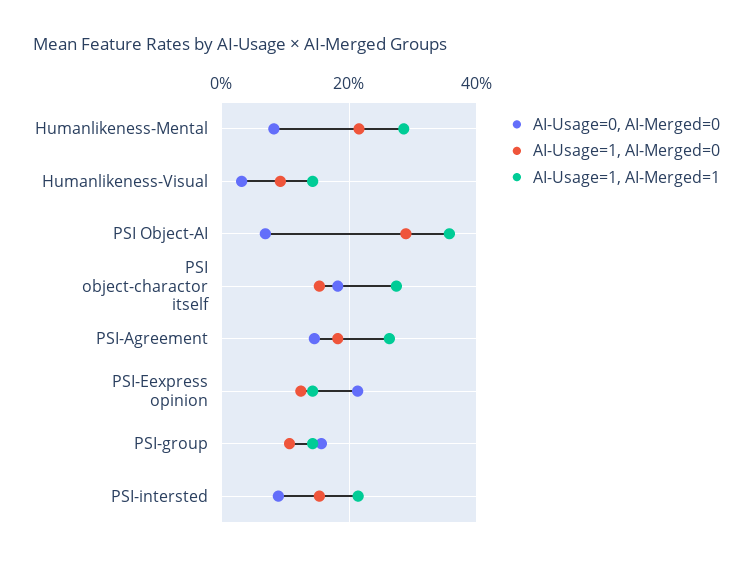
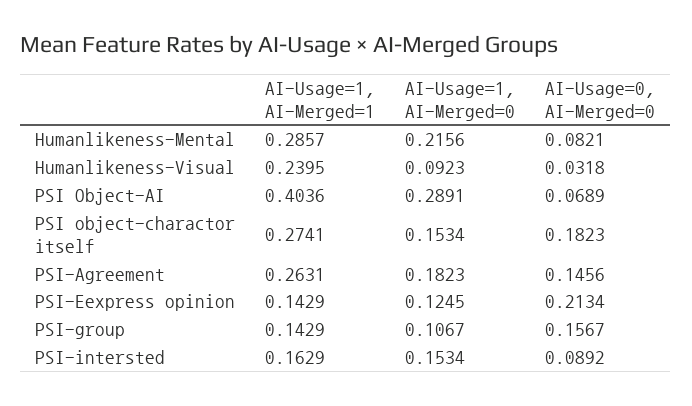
  {
    "AI-Usage=0, AI-Merged=0": {
      "Humanlikeness-Mental": 0.0821,
      "Humanlikeness-Visual": 0.0318,
      "PSI Object-AI": 0.0689,
      "PSI object-charactor itself": 0.1823,
      "PSI-Agreement": 0.1456,
      "PSI-Eexpress opinion": 0.2134,
      "PSI-group": 0.1567,
      "PSI-intersted": 0.0892
    },
    "AI-Usage=1, AI-Merged=0": {
      "Humanlikeness-Mental": 0.2156,
      "Humanlikeness-Visual": 0.0923,
      "PSI Object-AI": 0.2891,
      "PSI object-charactor itself": 0.1534,
      "PSI-Agreement": 0.1823,
      "PSI-Eexpress opinion": 0.1245,
      "PSI-group": 0.1067,
      "PSI-intersted": 0.1534
    },
    "AI-Usage=1, AI-Merged=1": {
      "Humanlikeness-Mental": 0.2857,
-     "Humanlikeness-Visual": 0.14,
+     "Humanlikeness-Visual": 0.2395,
-     "PSI Object-AI": 0.36,
+     "PSI Object-AI": 0.4036,
      "PSI object-charactor itself": 0.2741,
      "PSI-Agreement": 0.2631,
      "PSI-Eexpress opinion": 0.1429,
      "PSI-group": 0.1429,
-     "PSI-intersted": 0.22
+     "PSI-intersted": 0.1629
    }
  }

